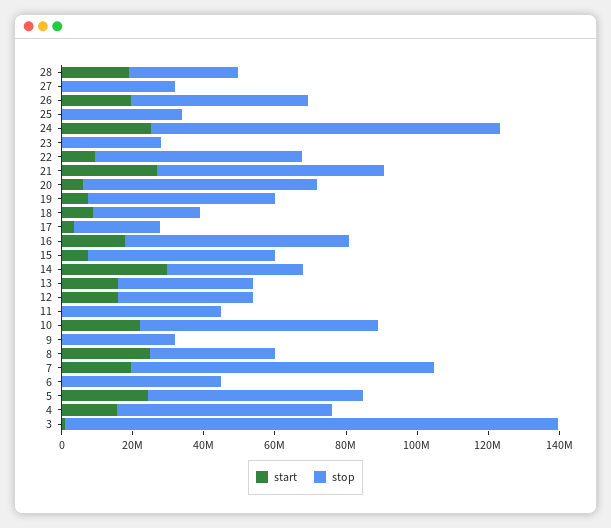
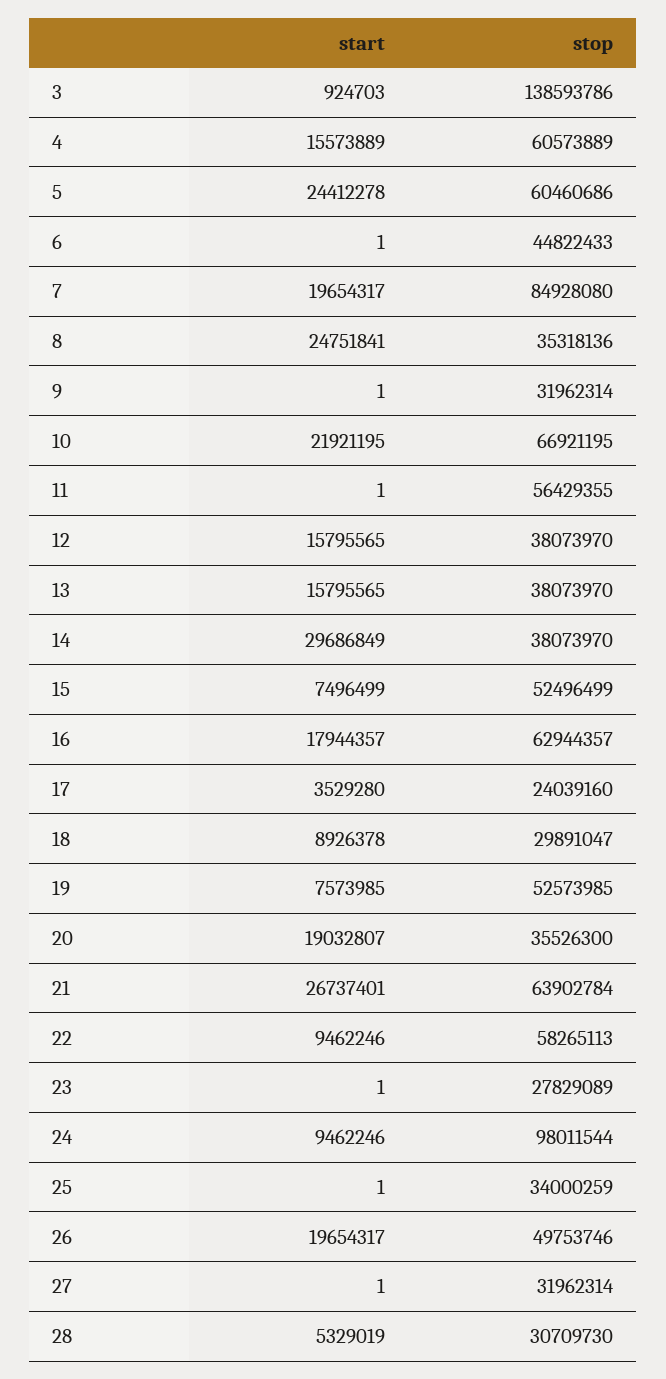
  {
    "start": {
-     "28": 20000000,
+     "28": 5329019,
      "27": 1,
      "26": 19654317,
      "25": 1,
-     "24": 25000000,
+     "24": 9462246,
      "23": 1,
      "22": 9462246,
      "21": 26737401,
-     "20": 5000000,
+     "20": 19032807,
      "19": 7573985,
      "18": 8926378,
      "17": 3529280,
      "16": 17944357,
      "15": 7496499,
      "14": 29686849,
      "13": 15795565,
      "12": 15795565,
      "11": 1,
      "10": 21921195,
      "9": 1,
      "8": 24751841,
      "7": 19654317,
      "6": 1,
      "5": 24412278,
      "4": 15573889,
      "3": 924703
    },
    "stop": {
      "28": 30709730,
      "27": 31962314,
      "26": 49753746,
      "25": 34000259,
      "24": 98011544,
      "23": 27829089,
      "22": 58265113,
      "21": 63902784,
-     "20": 65000000,
+     "20": 35526300,
      "19": 52573985,
      "18": 29891047,
      "17": 24039160,
      "16": 62944357,
      "15": 52496499,
      "14": 38073970,
      "13": 38073970,
      "12": 38073970,
-     "11": 45000000,
+     "11": 56429355,
      "10": 66921195,
      "9": 31962314,
      "8": 35318136,
      "7": 84928080,
      "6": 44822433,
      "5": 60460686,
      "4": 60573889,
      "3": 138593786
    }
  }

